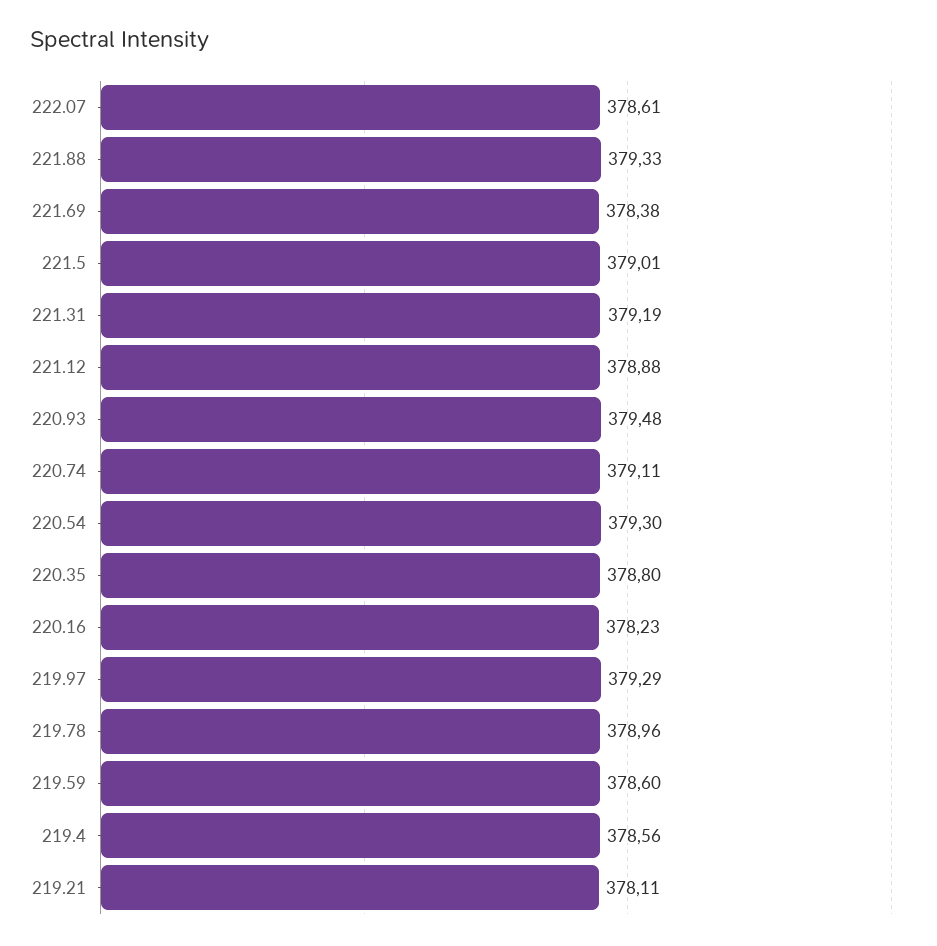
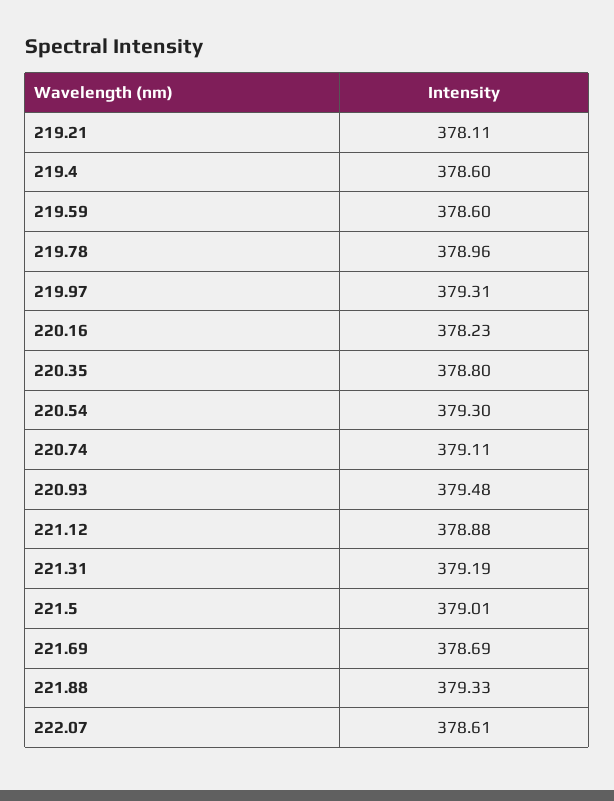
  {
    "222.07": 378.61,
    "221.88": 379.33,
-   "221.69": 378.38,
+   "221.69": 378.69,
    "221.5": 379.01,
    "221.31": 379.19,
    "221.12": 378.88,
    "220.93": 379.48,
    "220.74": 379.11,
    "220.54": 379.3,
    "220.35": 378.8,
    "220.16": 378.23,
-   "219.97": 379.29,
+   "219.97": 379.31,
    "219.78": 378.96,
    "219.59": 378.6,
-   "219.4": 378.56,
+   "219.4": 378.6,
    "219.21": 378.11
  }

